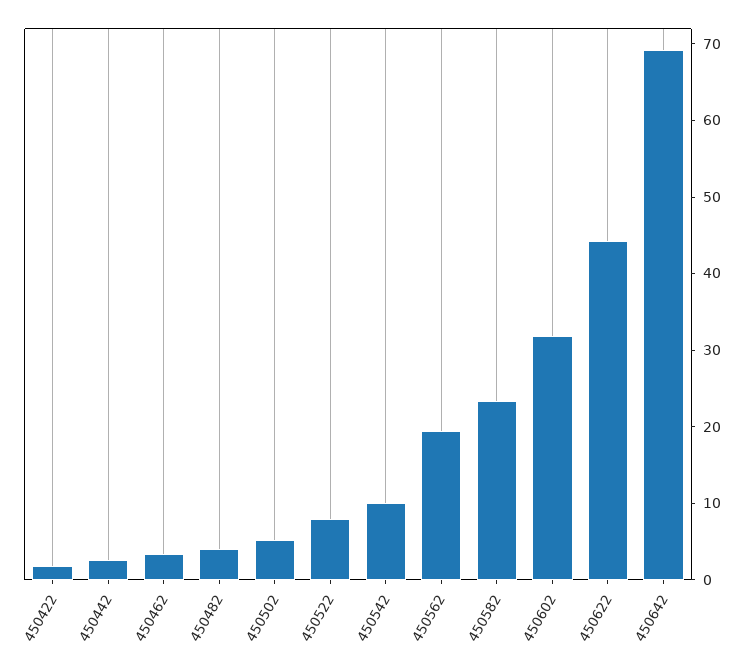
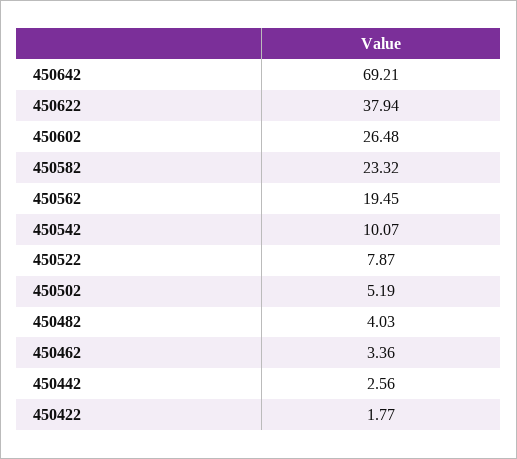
  {
    "450422": 1.77,
    "450442": 2.56,
    "450462": 3.36,
    "450482": 4.03,
    "450502": 5.19,
    "450522": 7.87,
    "450542": 10.07,
    "450562": 19.45,
    "450582": 23.32,
-   "450602": 32,
+   "450602": 26.48,
-   "450622": 44,
+   "450622": 37.94,
    "450642": 69.21
  }

